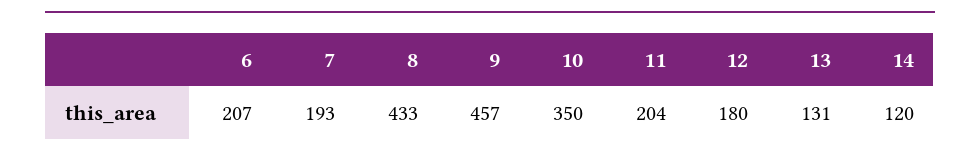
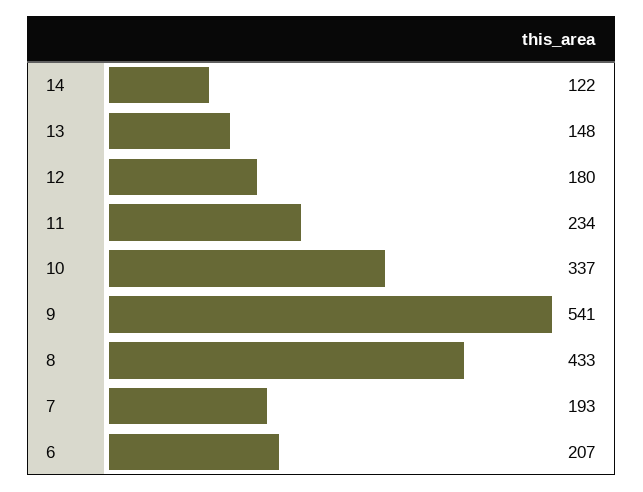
  {
    "6": 207,
    "7": 193,
    "8": 433,
-   "9": 457,
+   "9": 541,
-   "10": 350,
+   "10": 337,
-   "11": 204,
+   "11": 234,
    "12": 180,
-   "13": 131,
+   "13": 148,
-   "14": 120
+   "14": 122
  }

